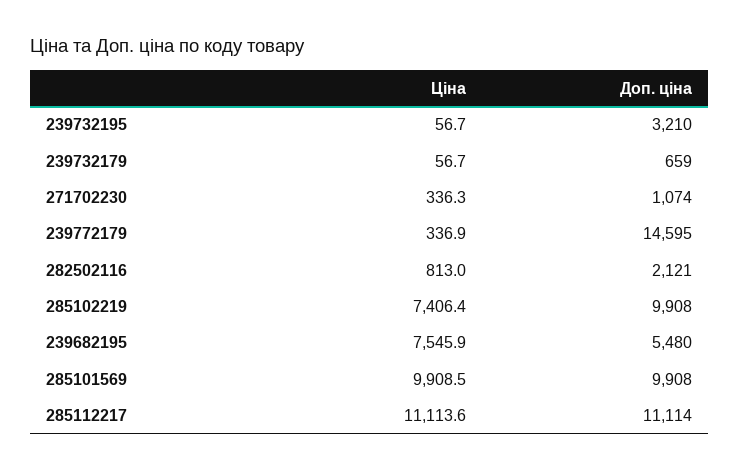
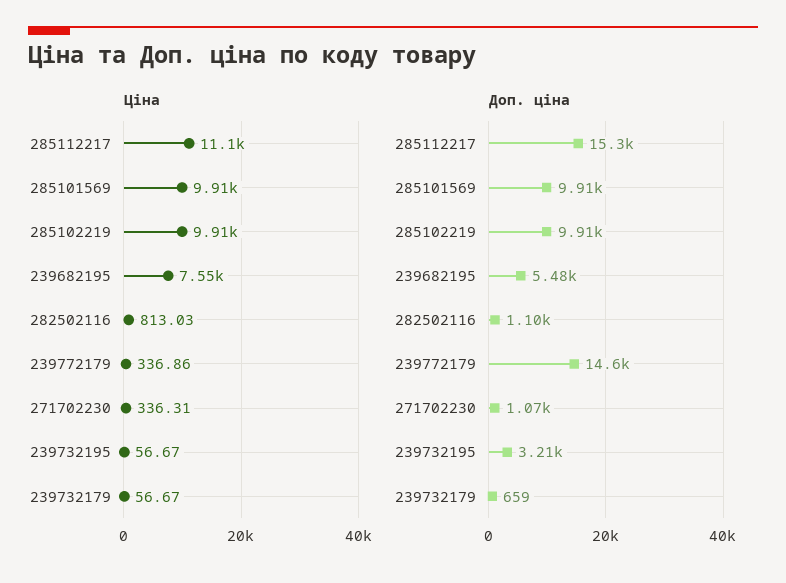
  {
    "Ціна": {
      "239732195": 56.67,
      "239732179": 56.67,
      "271702230": 336.31,
      "239772179": 336.86,
      "282502116": 813.03,
-     "285102219": 7406.4,
+     "285102219": 9910,
      "239682195": 7545.9,
      "285101569": 9908.5,
      "285112217": 11113.6
    },
    "Доп. ціна": {
      "239732195": 3210,
      "239732179": 659,
      "271702230": 1074,
      "239772179": 14595,
-     "282502116": 2121,
+     "282502116": 1100,
      "285102219": 9908,
      "239682195": 5480,
      "285101569": 9908,
-     "285112217": 11114
+     "285112217": 15300
    }
  }

